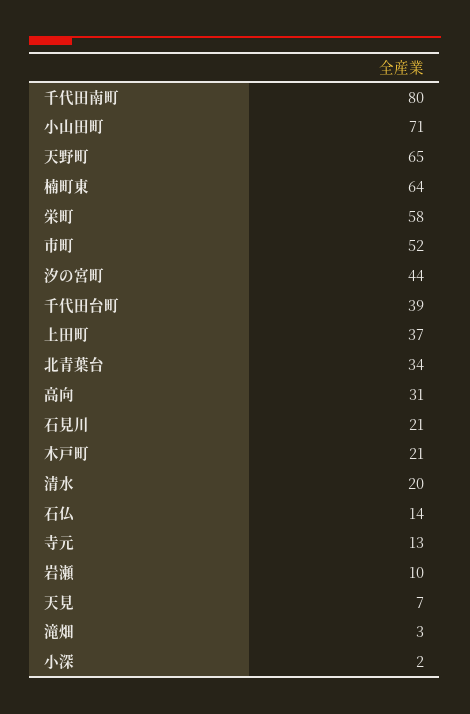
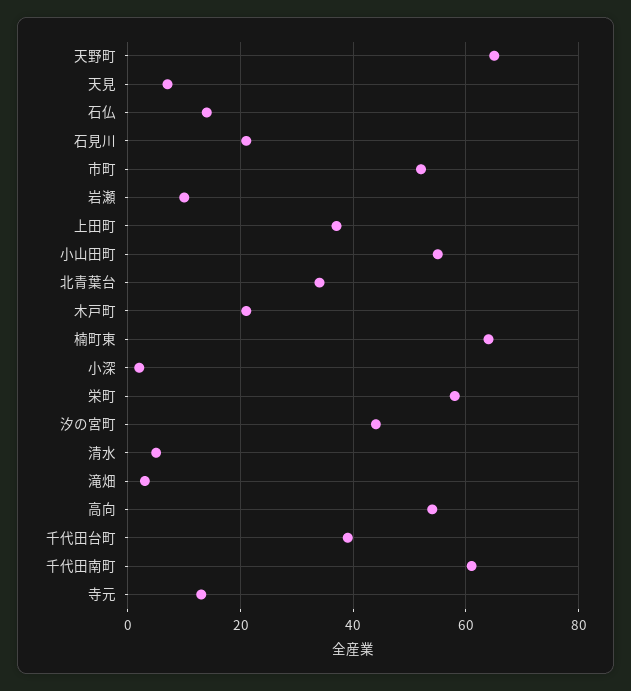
  {
-   "千代田南町": 80,
+   "千代田南町": 60,
-   "小山田町": 71,
+   "小山田町": 55,
    "天野町": 65,
    "楠町東": 64,
    "栄町": 58,
    "市町": 52,
    "汐の宮町": 44,
    "千代田台町": 39,
    "上田町": 37,
    "北青葉台": 34,
-   "高向": 31,
+   "高向": 55,
    "石見川": 21,
    "木戸町": 21,
-   "清水": 20,
+   "清水": 5,
    "石仏": 14,
    "寺元": 13,
    "岩瀬": 10,
    "天見": 7,
    "滝畑": 3,
    "小深": 2
  }

